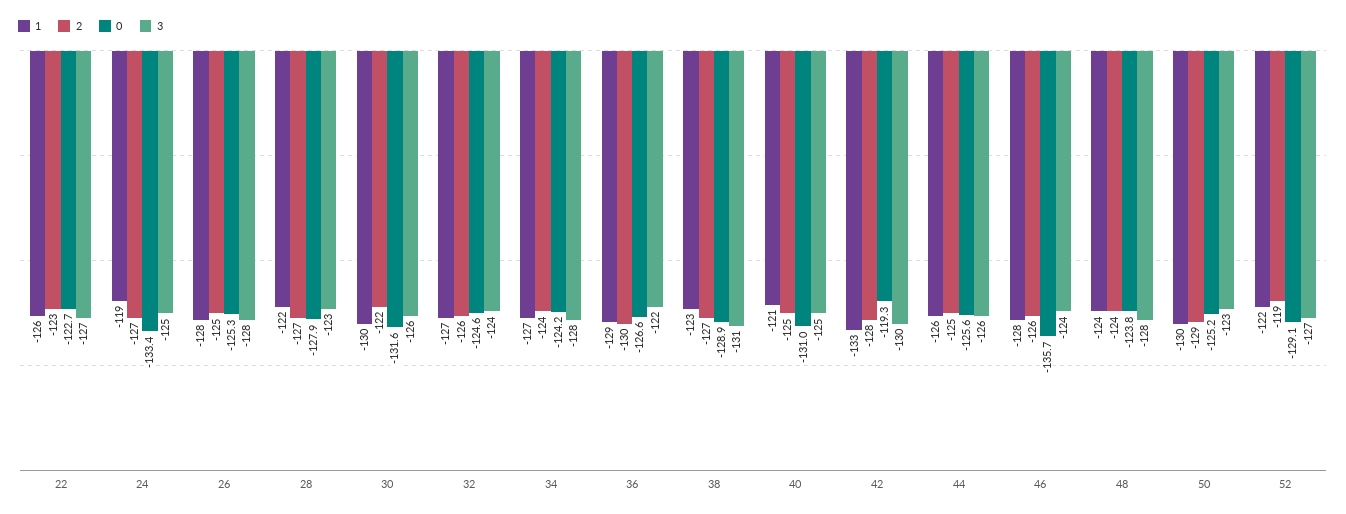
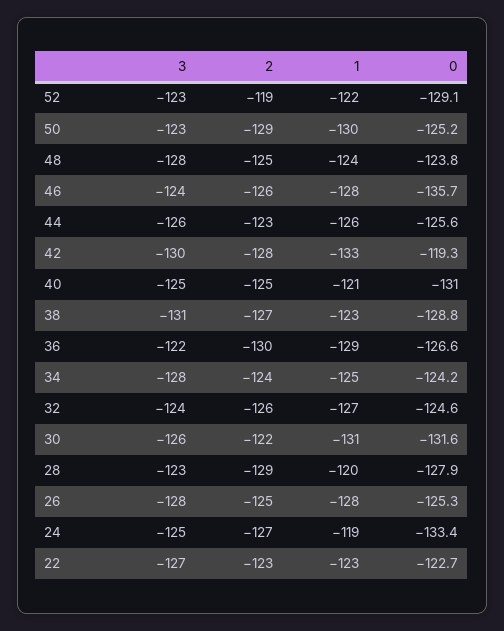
  {
    "1": {
-     "22": -126,
+     "22": -123,
      "24": -119,
      "26": -128,
-     "28": -122,
+     "28": -120,
-     "30": -130,
+     "30": -131,
      "32": -127,
-     "34": -127,
+     "34": -125,
      "36": -129,
      "38": -123,
      "40": -121,
      "42": -133,
      "44": -126,
      "46": -128,
      "48": -124,
      "50": -130,
      "52": -122
    },
    "2": {
      "22": -123,
      "24": -127,
      "26": -125,
-     "28": -127,
+     "28": -129,
      "30": -122,
      "32": -126,
      "34": -124,
      "36": -130,
      "38": -127,
      "40": -125,
      "42": -128,
-     "44": -125,
+     "44": -123,
      "46": -126,
-     "48": -124,
+     "48": -125,
      "50": -129,
      "52": -119
    },
    "0": {
      "22": -122.7,
      "24": -133.4,
      "26": -125.3,
      "28": -127.9,
      "30": -131.6,
      "32": -124.6,
      "34": -124.2,
      "36": -126.6,
-     "38": -128.9,
+     "38": -128.8,
      "40": -131,
      "42": -119.3,
      "44": -125.6,
      "46": -135.7,
      "48": -123.8,
      "50": -125.2,
      "52": -129.1
    },
    "3": {
      "22": -127,
      "24": -125,
      "26": -128,
      "28": -123,
      "30": -126,
      "32": -124,
      "34": -128,
      "36": -122,
      "38": -131,
      "40": -125,
      "42": -130,
      "44": -126,
      "46": -124,
      "48": -128,
      "50": -123,
-     "52": -127
+     "52": -123
    }
  }

